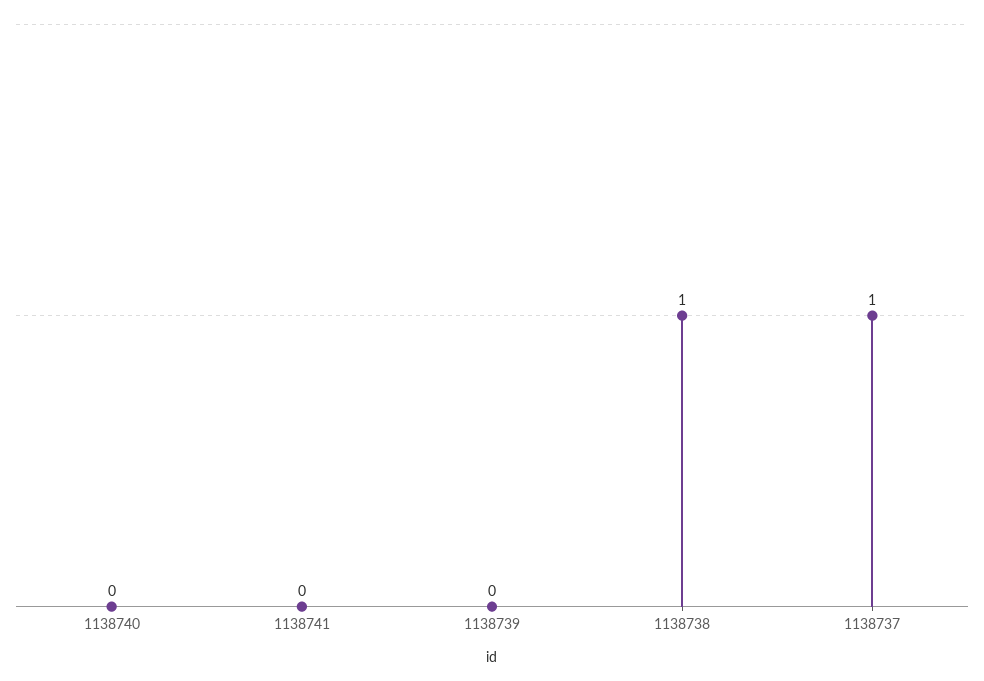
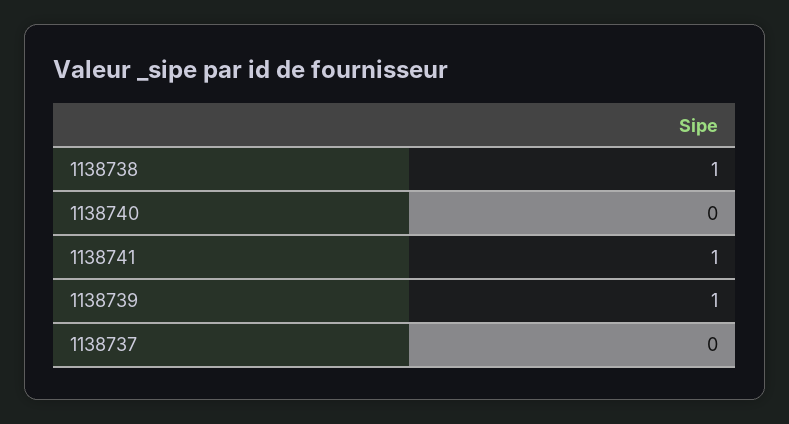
  {
    "1138740": 0,
-   "1138741": 0,
+   "1138741": 1,
-   "1138739": 0,
+   "1138739": 1,
    "1138738": 1,
-   "1138737": 1
+   "1138737": 0
  }

